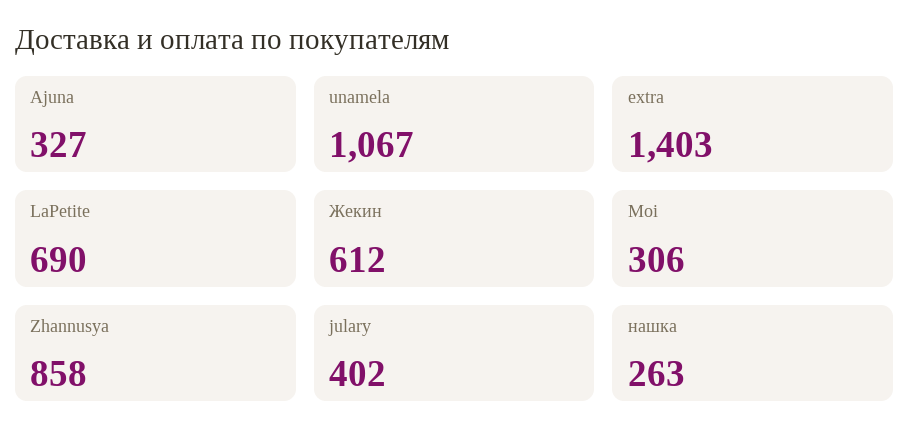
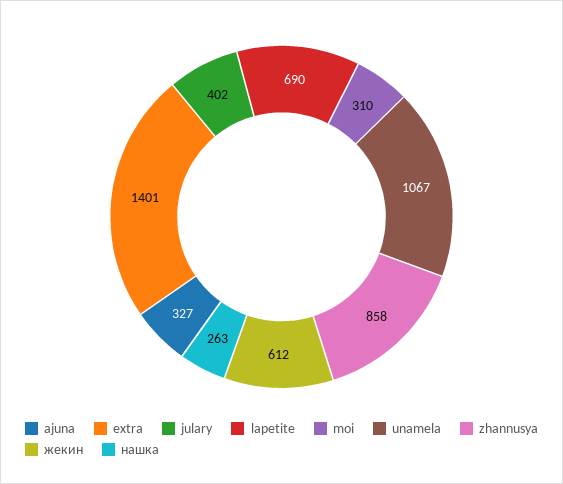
  {
    "Ajuna": 327,
    "unamela": 1067,
-   "extra": 1403,
+   "extra": 1401,
    "LaPetite": 690,
    "Жекин": 612,
-   "Moi": 306,
+   "Moi": 310,
    "Zhannusya": 858,
    "julary": 402,
    "нашка": 263
  }

